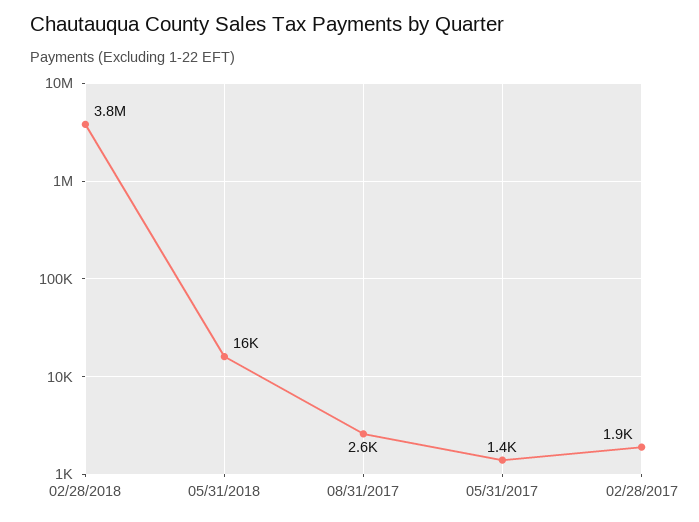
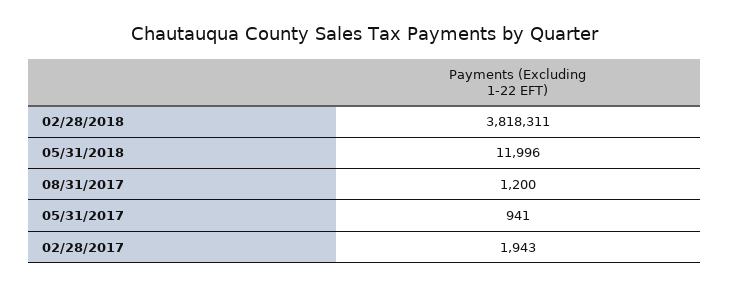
  {
    "02/28/2018": 3818311,
-   "05/31/2018": 16000,
+   "05/31/2018": 11996,
-   "08/31/2017": 2600,
+   "08/31/2017": 1200,
-   "05/31/2017": 1400,
+   "05/31/2017": 941,
    "02/28/2017": 1943
  }

